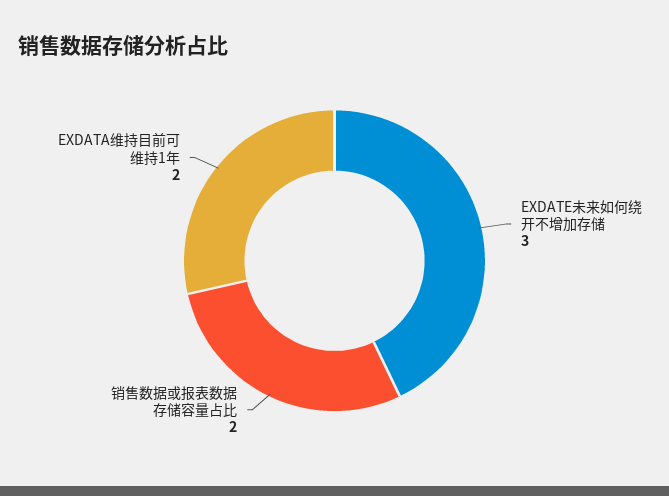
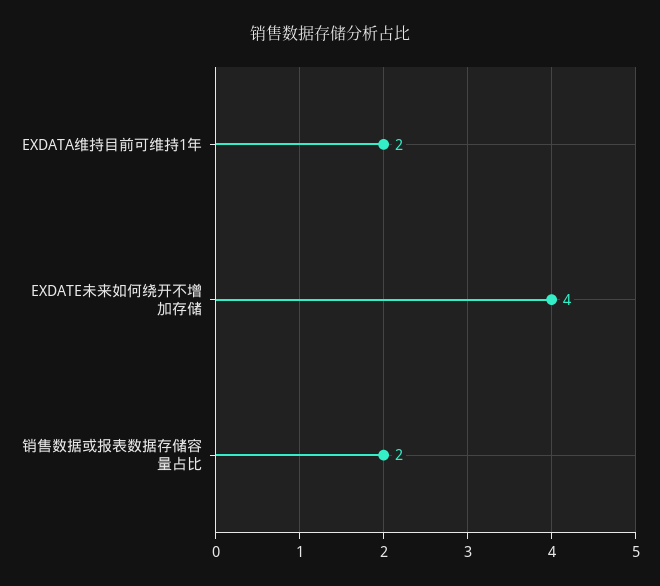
  {
-   "EXDATE未来如何绕开不增加存储": 3,
+   "EXDATE未来如何绕开不增加存储": 4,
    "销售数据或报表数据存储容量占比": 2,
    "EXDATA维持目前可维持1年": 2
  }

